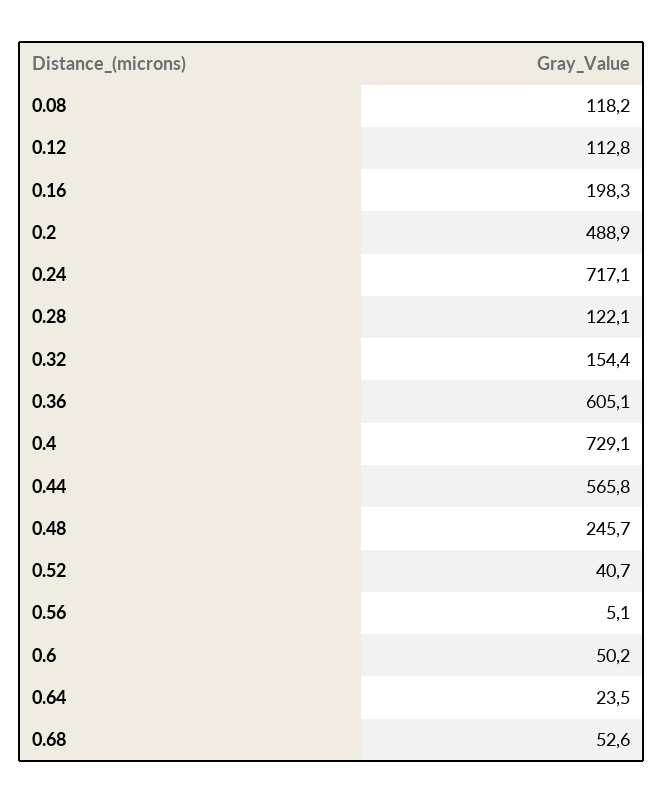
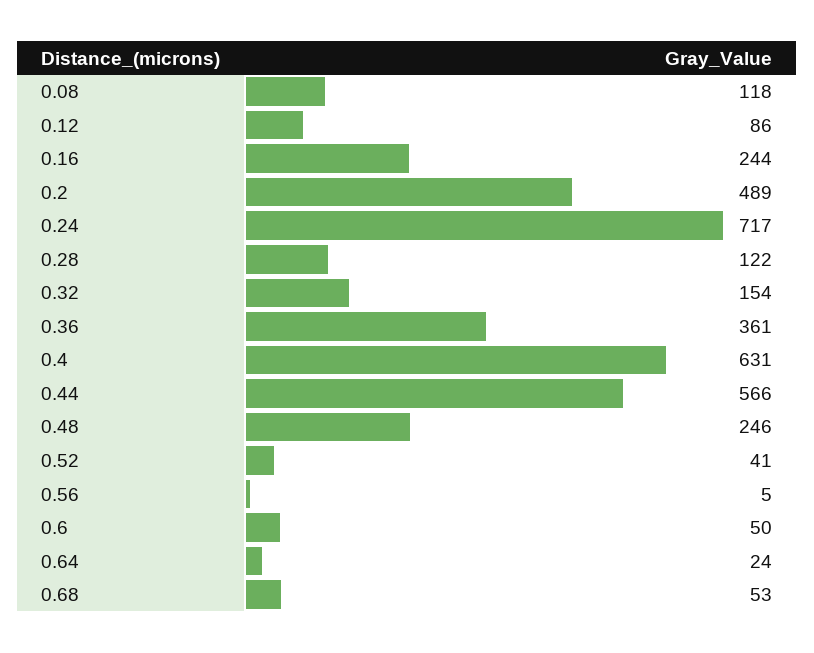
  {
    "0.08": 118.2,
-   "0.12": 112.8,
+   "0.12": 86,
-   "0.16": 198.3,
+   "0.16": 244,
    "0.2": 488.9,
    "0.24": 717.1,
    "0.28": 122.1,
    "0.32": 154.4,
-   "0.36": 605.1,
+   "0.36": 361,
-   "0.4": 729.1,
+   "0.4": 631,
    "0.44": 565.8,
    "0.48": 245.7,
    "0.52": 40.7,
    "0.56": 5.1,
    "0.6": 50.2,
    "0.64": 23.5,
    "0.68": 52.6
  }

